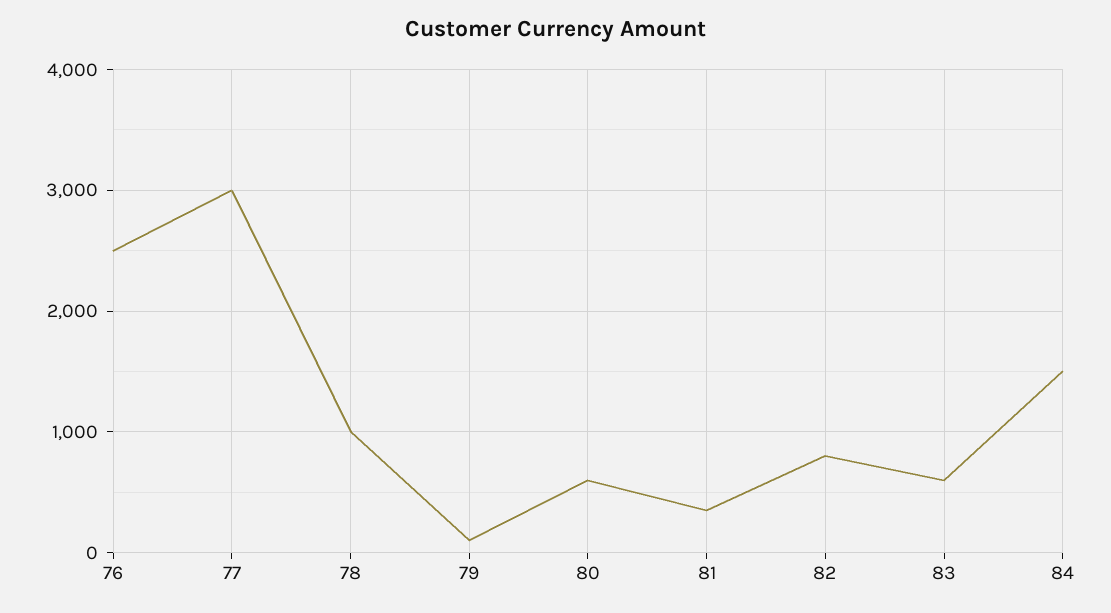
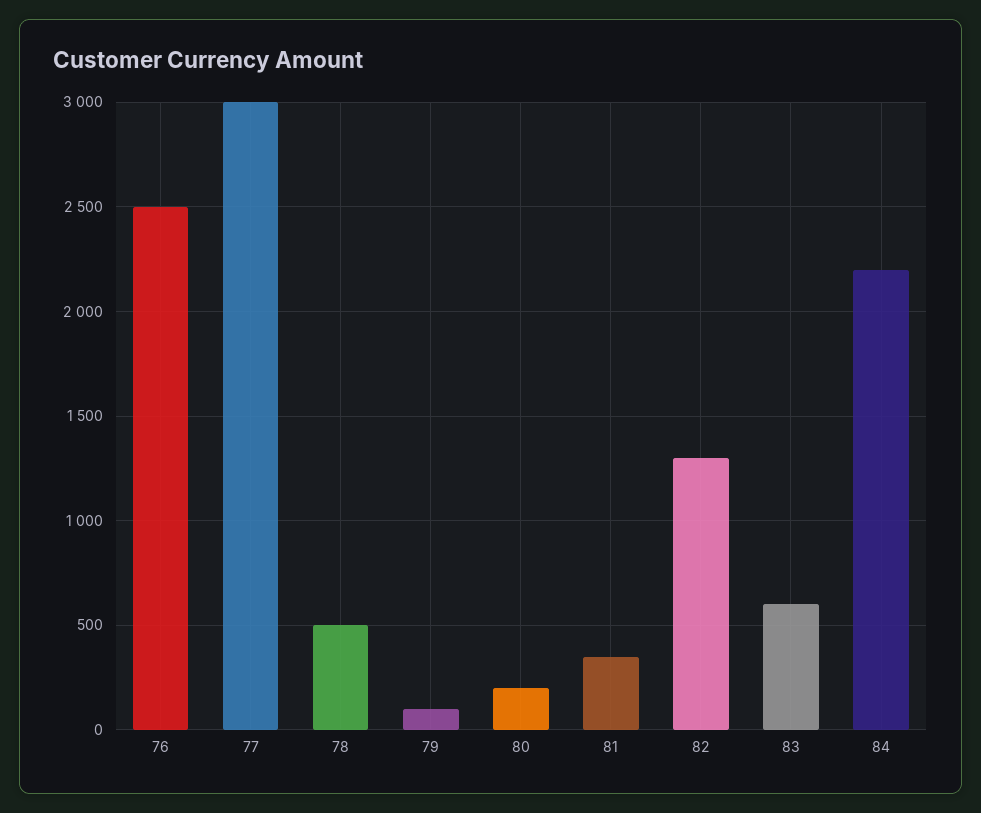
  {
    "76": 2500,
    "77": 3000,
-   "78": 1000,
+   "78": 500,
    "79": 100,
-   "80": 600,
+   "80": 200,
    "81": 350,
-   "82": 800,
+   "82": 1300,
    "83": 600,
-   "84": 1500
+   "84": 2200
  }

